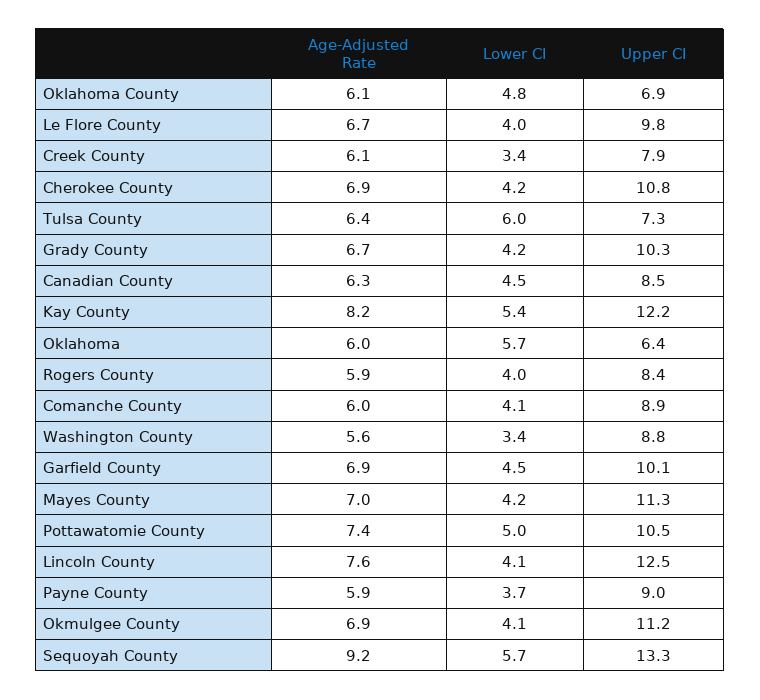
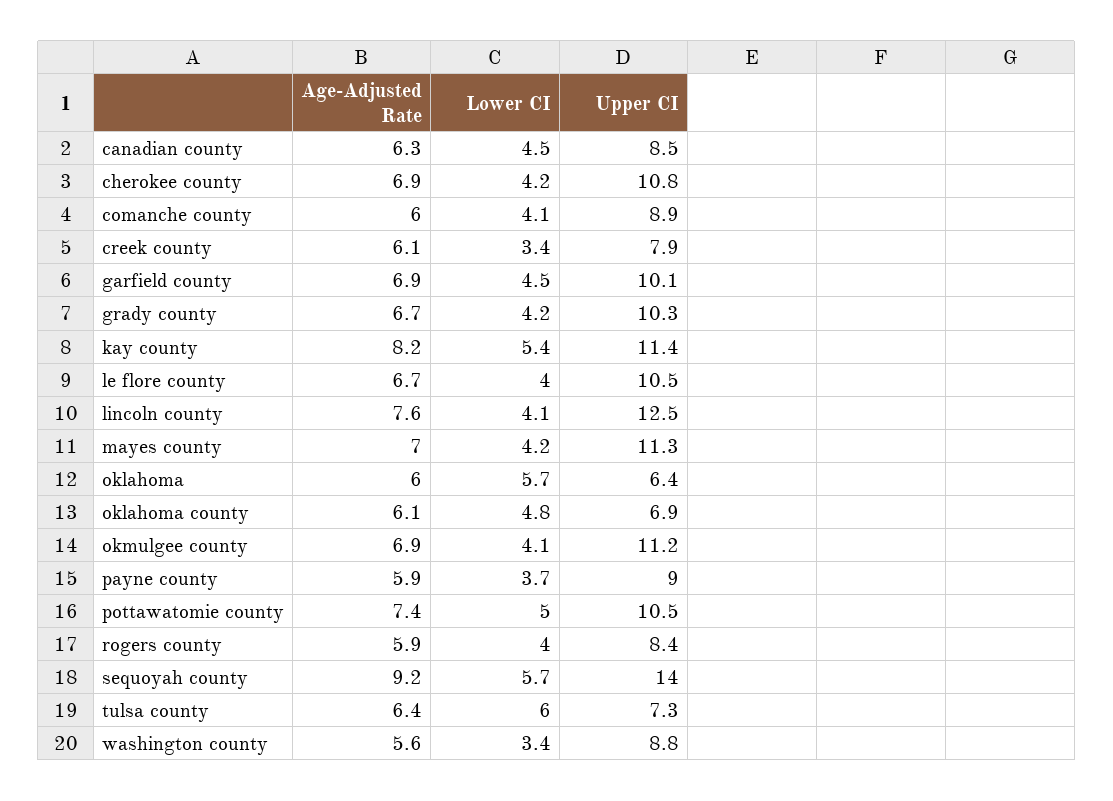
  {
    "Age-Adjusted Rate": {
      "Oklahoma County": 6.1,
      "Le Flore County": 6.7,
      "Creek County": 6.1,
      "Cherokee County": 6.9,
      "Tulsa County": 6.4,
      "Grady County": 6.7,
      "Canadian County": 6.3,
      "Kay County": 8.2,
      "Oklahoma": 6,
      "Rogers County": 5.9,
      "Comanche County": 6,
      "Washington County": 5.6,
      "Garfield County": 6.9,
      "Mayes County": 7,
      "Pottawatomie County": 7.4,
      "Lincoln County": 7.6,
      "Payne County": 5.9,
      "Okmulgee County": 6.9,
      "Sequoyah County": 9.2
    },
    "Lower CI": {
      "Oklahoma County": 4.8,
      "Le Flore County": 4,
      "Creek County": 3.4,
      "Cherokee County": 4.2,
      "Tulsa County": 6,
      "Grady County": 4.2,
      "Canadian County": 4.5,
      "Kay County": 5.4,
      "Oklahoma": 5.7,
      "Rogers County": 4,
      "Comanche County": 4.1,
      "Washington County": 3.4,
      "Garfield County": 4.5,
      "Mayes County": 4.2,
      "Pottawatomie County": 5,
      "Lincoln County": 4.1,
      "Payne County": 3.7,
      "Okmulgee County": 4.1,
      "Sequoyah County": 5.7
    },
    "Upper CI": {
      "Oklahoma County": 6.9,
-     "Le Flore County": 9.8,
+     "Le Flore County": 10.5,
      "Creek County": 7.9,
      "Cherokee County": 10.8,
      "Tulsa County": 7.3,
      "Grady County": 10.3,
      "Canadian County": 8.5,
-     "Kay County": 12.2,
+     "Kay County": 11.4,
      "Oklahoma": 6.4,
      "Rogers County": 8.4,
      "Comanche County": 8.9,
      "Washington County": 8.8,
      "Garfield County": 10.1,
      "Mayes County": 11.3,
      "Pottawatomie County": 10.5,
      "Lincoln County": 12.5,
      "Payne County": 9,
      "Okmulgee County": 11.2,
-     "Sequoyah County": 13.3
+     "Sequoyah County": 14
    }
  }

